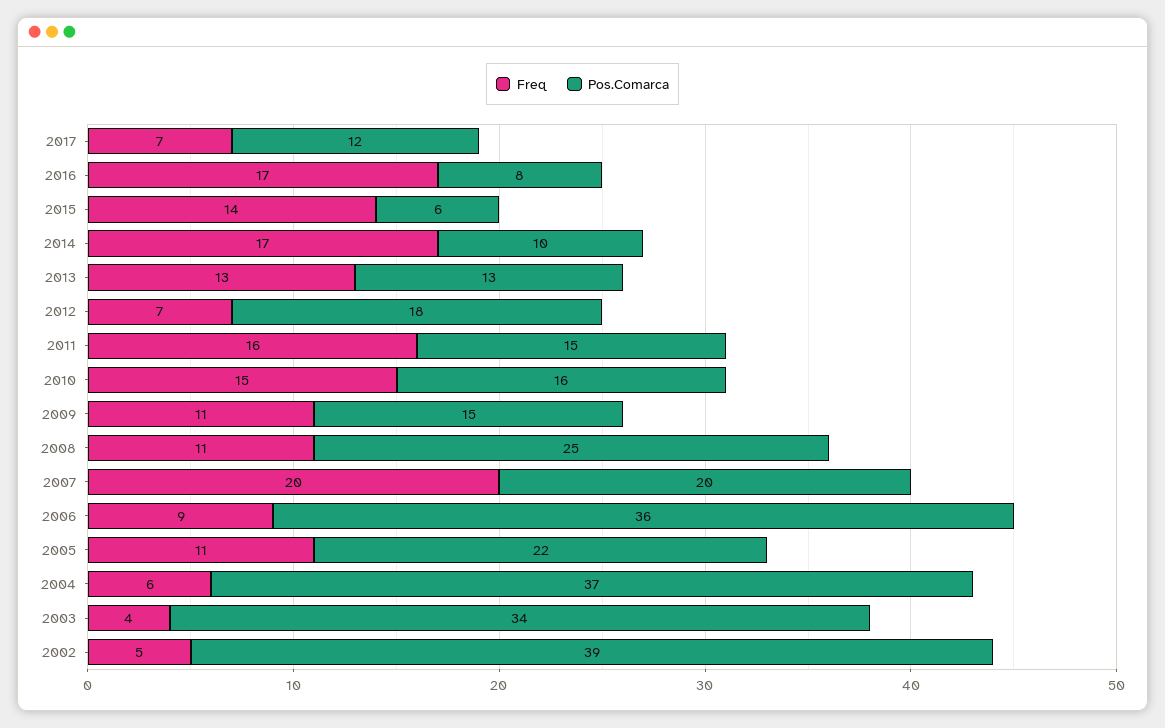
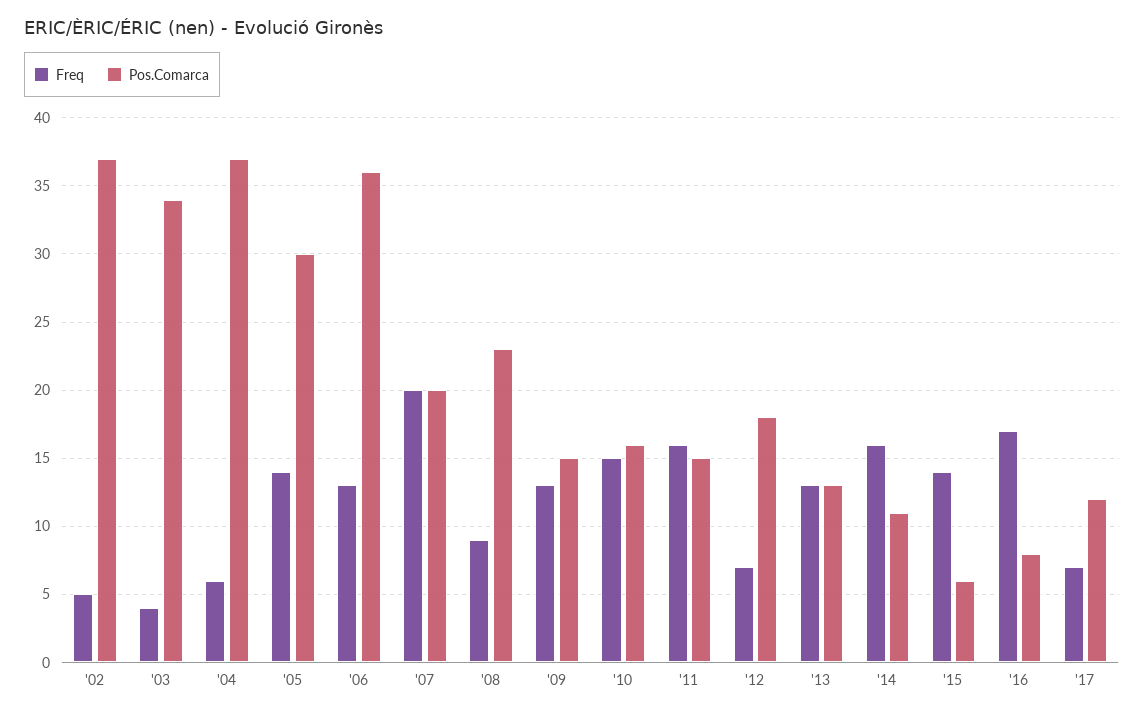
  {
    "Freq": {
      "2017": 7,
      "2016": 17,
      "2015": 14,
-     "2014": 17,
+     "2014": 16,
      "2013": 13,
      "2012": 7,
      "2011": 16,
      "2010": 15,
-     "2009": 11,
+     "2009": 13,
-     "2008": 11,
+     "2008": 9,
      "2007": 20,
-     "2006": 9,
+     "2006": 13,
-     "2005": 11,
+     "2005": 14,
      "2004": 6,
      "2003": 4,
      "2002": 5
    },
    "Pos.Comarca": {
      "2017": 12,
      "2016": 8,
      "2015": 6,
-     "2014": 10,
+     "2014": 11,
      "2013": 13,
      "2012": 18,
      "2011": 15,
      "2010": 16,
      "2009": 15,
-     "2008": 25,
+     "2008": 23,
      "2007": 20,
      "2006": 36,
-     "2005": 22,
+     "2005": 30,
      "2004": 37,
      "2003": 34,
-     "2002": 39
+     "2002": 37
    }
  }

